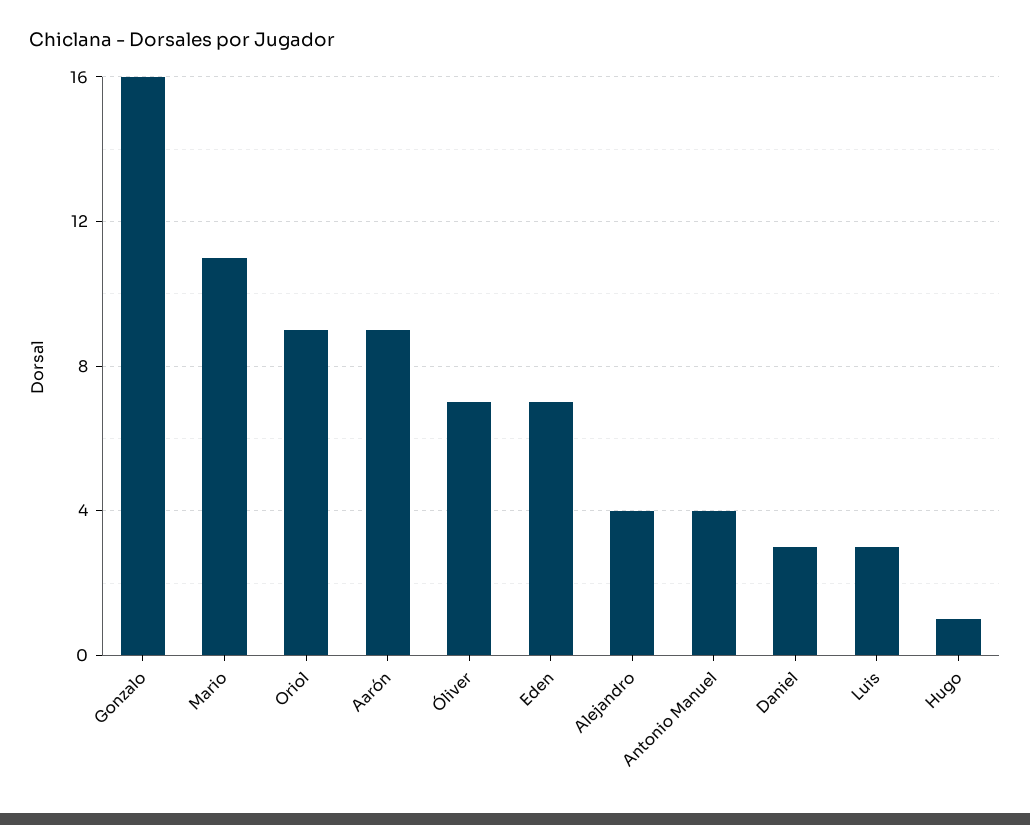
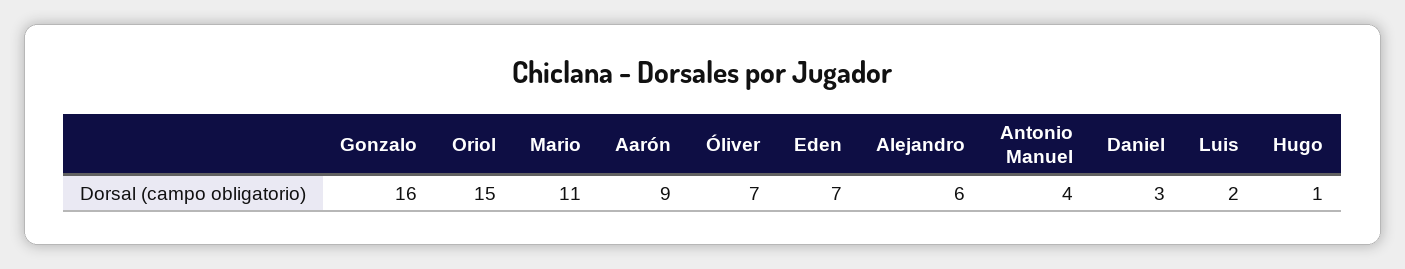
  {
    "Gonzalo": 16,
    "Mario": 11,
-   "Oriol": 9,
+   "Oriol": 15,
    "Aarón": 9,
    "Óliver": 7,
    "Eden": 7,
-   "Alejandro": 4,
+   "Alejandro": 6,
    "Antonio Manuel": 4,
    "Daniel": 3,
-   "Luis": 3,
+   "Luis": 2,
    "Hugo": 1
  }

